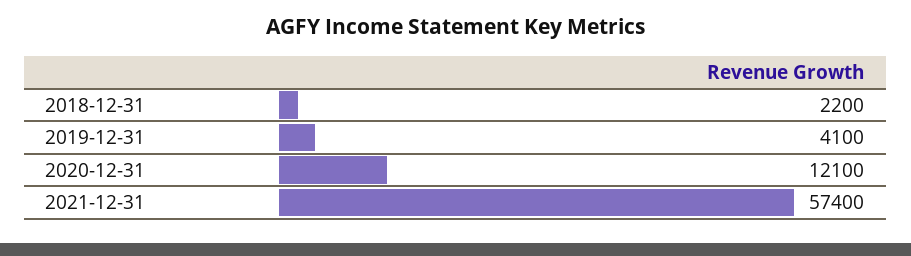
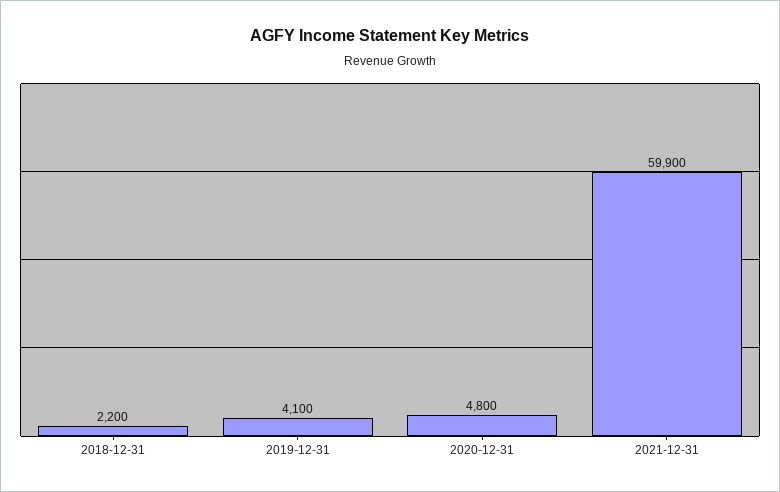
  {
    "2018-12-31": 2200,
    "2019-12-31": 4100,
-   "2020-12-31": 12100,
+   "2020-12-31": 4800,
-   "2021-12-31": 57400
+   "2021-12-31": 59900
  }

